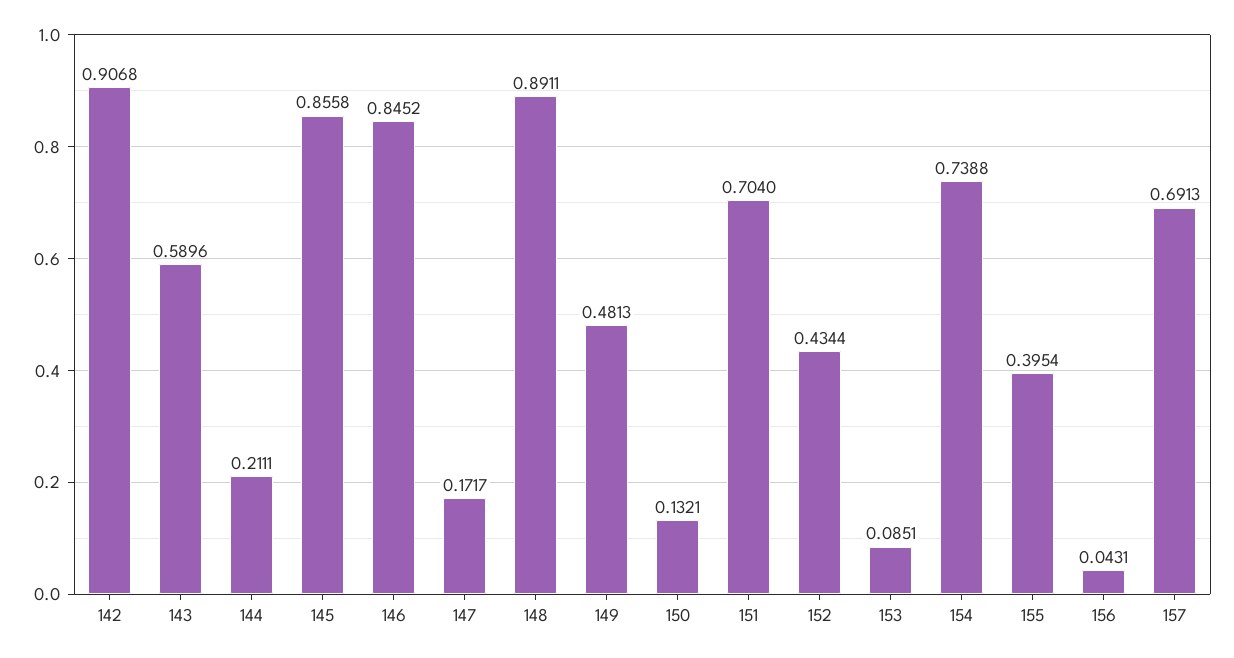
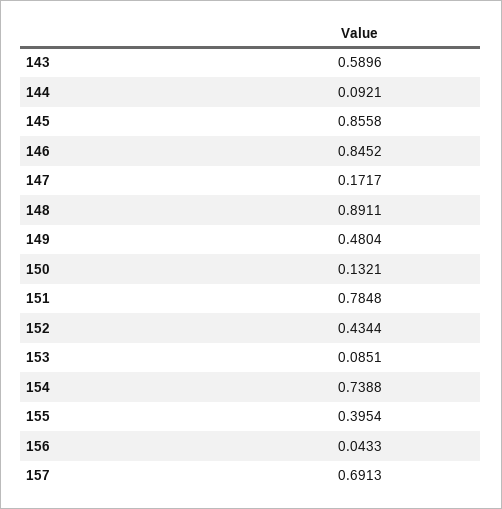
  {
-   "142": 0.9068,
    "143": 0.5896,
-   "144": 0.2111,
+   "144": 0.0921,
    "145": 0.8558,
    "146": 0.8452,
    "147": 0.1717,
    "148": 0.8911,
-   "149": 0.4813,
+   "149": 0.4804,
    "150": 0.1321,
-   "151": 0.704,
+   "151": 0.7848,
    "152": 0.4344,
    "153": 0.0851,
    "154": 0.7388,
    "155": 0.3954,
-   "156": 0.0431,
+   "156": 0.0433,
    "157": 0.6913
  }

